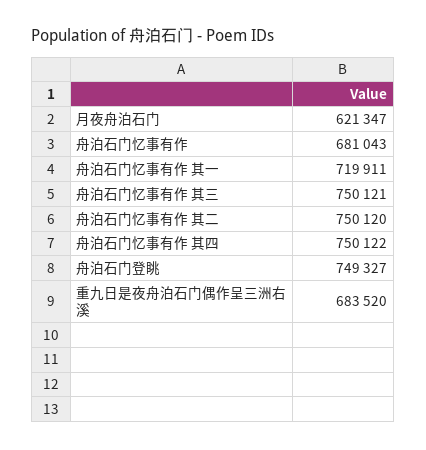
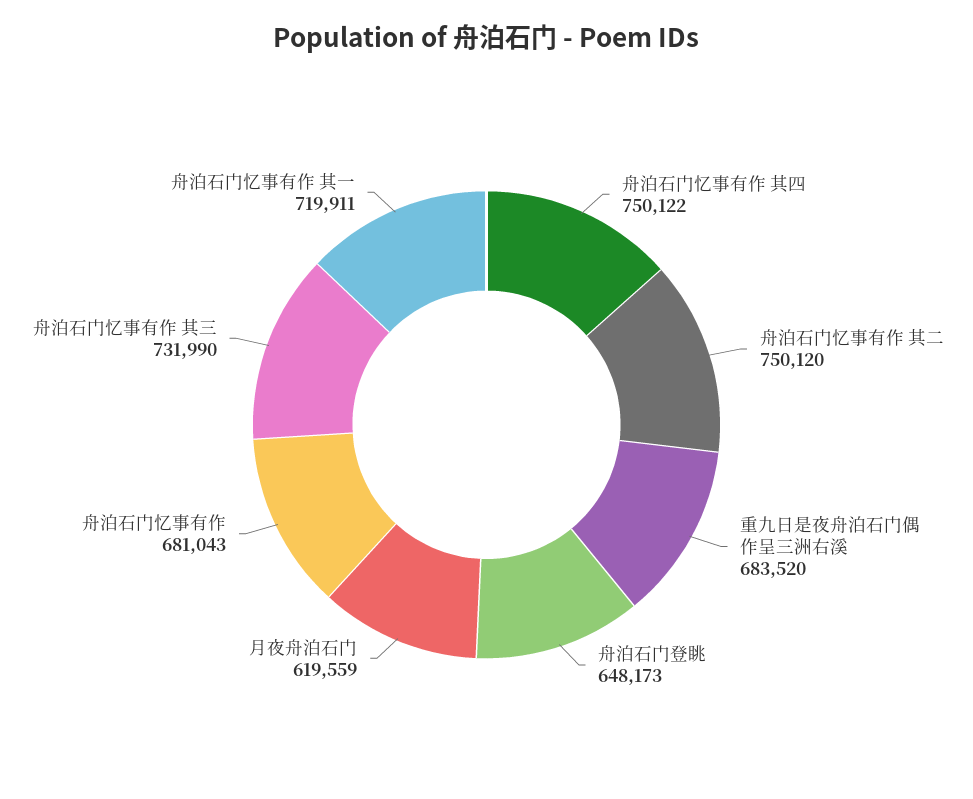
  {
-   "月夜舟泊石门": 621347,
+   "月夜舟泊石门": 619559,
    "舟泊石门忆事有作": 681043,
    "舟泊石门忆事有作 其一": 719911,
-   "舟泊石门忆事有作 其三": 750121,
+   "舟泊石门忆事有作 其三": 731990,
    "舟泊石门忆事有作 其二": 750120,
    "舟泊石门忆事有作 其四": 750122,
-   "舟泊石门登眺": 749327,
+   "舟泊石门登眺": 648173,
    "重九日是夜舟泊石门偶作呈三洲右溪": 683520
  }

